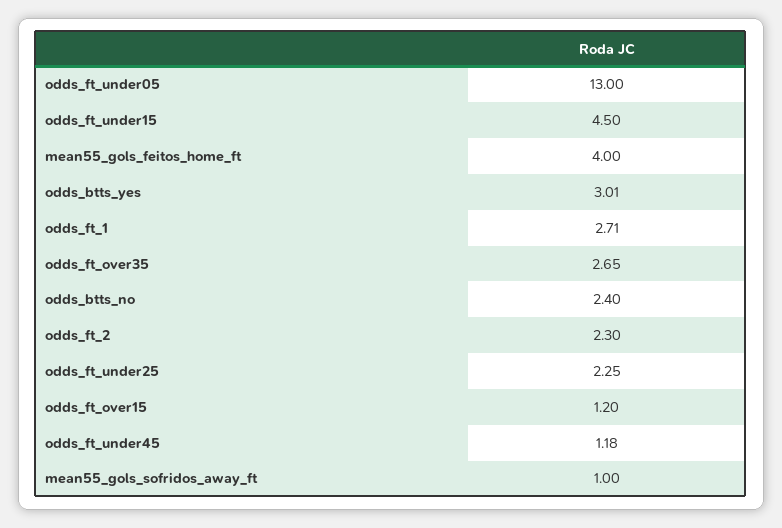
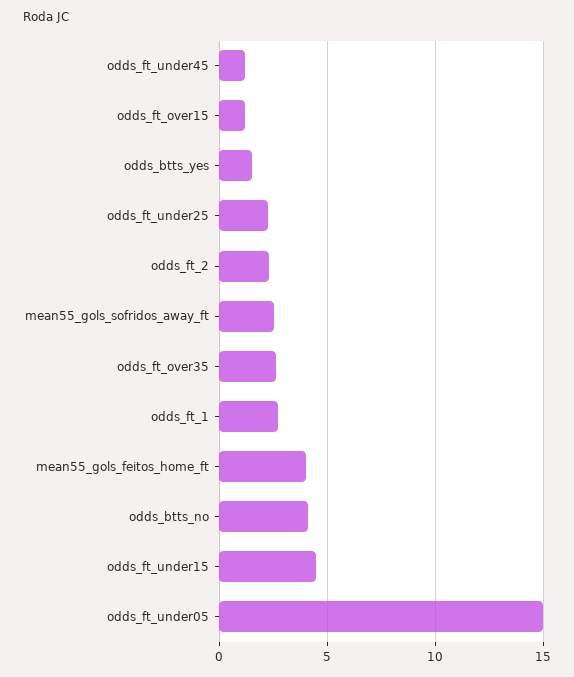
  {
-   "odds_ft_under05": 13,
+   "odds_ft_under05": 15,
    "odds_ft_under15": 4.5,
    "mean55_gols_feitos_home_ft": 4,
-   "odds_btts_yes": 3.01,
+   "odds_btts_yes": 1.5,
    "odds_ft_1": 2.71,
    "odds_ft_over35": 2.65,
-   "odds_btts_no": 2.4,
+   "odds_btts_no": 4,
    "odds_ft_2": 2.3,
    "odds_ft_under25": 2.25,
    "odds_ft_over15": 1.2,
    "odds_ft_under45": 1.18,
-   "mean55_gols_sofridos_away_ft": 1
+   "mean55_gols_sofridos_away_ft": 2.5
  }

